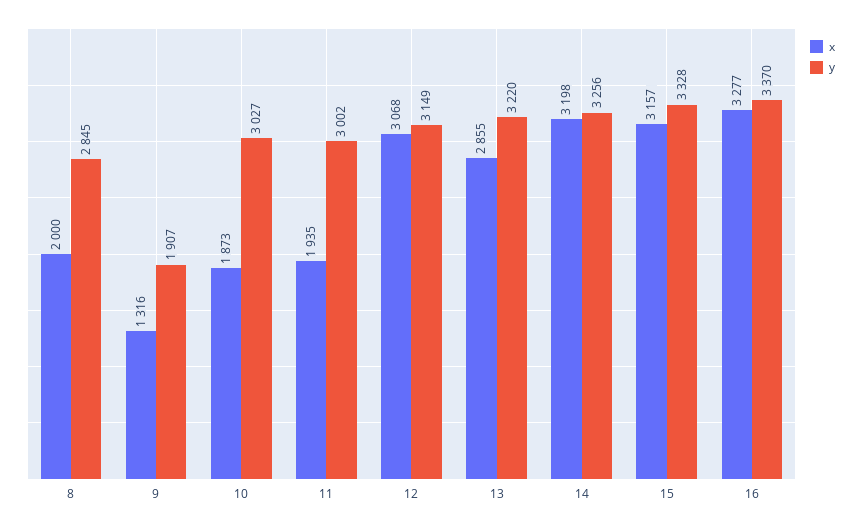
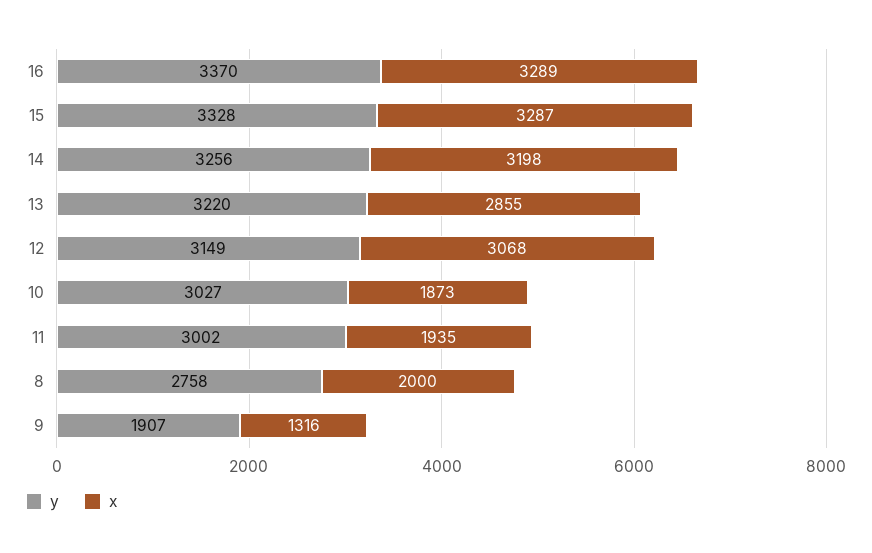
  {
    "x": {
      "8": 2000,
      "9": 1316,
      "10": 1873,
      "11": 1935,
      "12": 3068,
      "13": 2855,
      "14": 3198,
-     "15": 3157,
+     "15": 3287,
-     "16": 3277
+     "16": 3289
    },
    "y": {
-     "8": 2845,
+     "8": 2758,
      "9": 1907,
      "10": 3027,
      "11": 3002,
      "12": 3149,
      "13": 3220,
      "14": 3256,
      "15": 3328,
      "16": 3370
    }
  }

